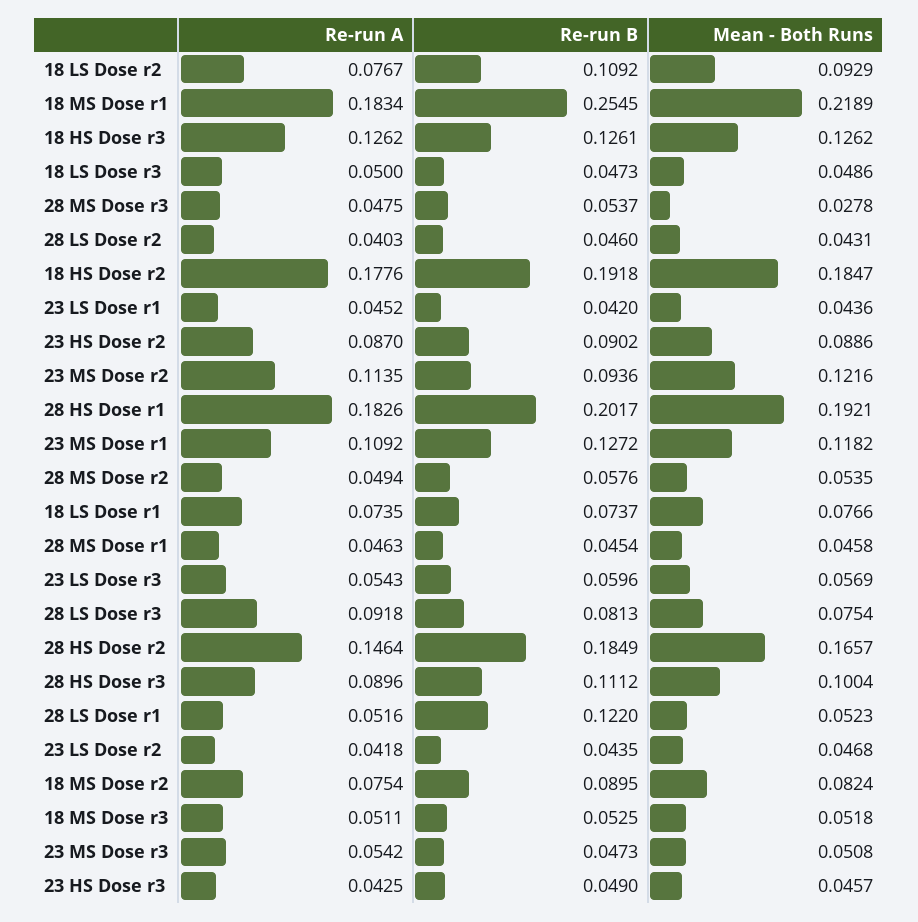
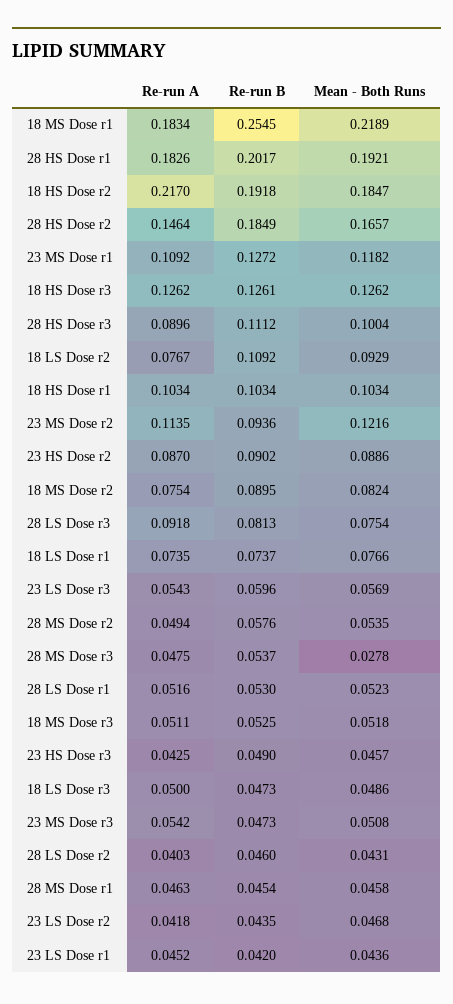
  {
    "Re-run A": {
      "18 LS Dose r2": 0.0767,
      "18 MS Dose r1": 0.1834,
      "18 HS Dose r3": 0.1262,
      "18 LS Dose r3": 0.05,
      "28 MS Dose r3": 0.0475,
      "28 LS Dose r2": 0.0403,
-     "18 HS Dose r2": 0.1776,
+     "18 HS Dose r2": 0.217,
      "23 LS Dose r1": 0.0452,
      "23 HS Dose r2": 0.087,
      "23 MS Dose r2": 0.1135,
      "28 HS Dose r1": 0.1826,
      "23 MS Dose r1": 0.1092,
      "28 MS Dose r2": 0.0494,
      "18 LS Dose r1": 0.0735,
      "28 MS Dose r1": 0.0463,
      "23 LS Dose r3": 0.0543,
      "28 LS Dose r3": 0.0918,
      "28 HS Dose r2": 0.1464,
      "28 HS Dose r3": 0.0896,
      "28 LS Dose r1": 0.0516,
      "23 LS Dose r2": 0.0418,
      "18 MS Dose r2": 0.0754,
      "18 MS Dose r3": 0.0511,
      "23 MS Dose r3": 0.0542,
-     "23 HS Dose r3": 0.0425
+     "23 HS Dose r3": 0.0425,
+     "18 HS Dose r1": 0.1034
    },
    "Re-run B": {
      "18 LS Dose r2": 0.1092,
      "18 MS Dose r1": 0.2545,
      "18 HS Dose r3": 0.1261,
      "18 LS Dose r3": 0.0473,
      "28 MS Dose r3": 0.0537,
      "28 LS Dose r2": 0.046,
      "18 HS Dose r2": 0.1918,
      "23 LS Dose r1": 0.042,
      "23 HS Dose r2": 0.0902,
      "23 MS Dose r2": 0.0936,
      "28 HS Dose r1": 0.2017,
      "23 MS Dose r1": 0.1272,
      "28 MS Dose r2": 0.0576,
      "18 LS Dose r1": 0.0737,
      "28 MS Dose r1": 0.0454,
      "23 LS Dose r3": 0.0596,
      "28 LS Dose r3": 0.0813,
      "28 HS Dose r2": 0.1849,
      "28 HS Dose r3": 0.1112,
-     "28 LS Dose r1": 0.122,
+     "28 LS Dose r1": 0.053,
      "23 LS Dose r2": 0.0435,
      "18 MS Dose r2": 0.0895,
      "18 MS Dose r3": 0.0525,
      "23 MS Dose r3": 0.0473,
-     "23 HS Dose r3": 0.049
+     "23 HS Dose r3": 0.049,
+     "18 HS Dose r1": 0.1034
    },
    "Mean - Both Runs": {
      "18 LS Dose r2": 0.0929,
      "18 MS Dose r1": 0.2189,
      "18 HS Dose r3": 0.1262,
      "18 LS Dose r3": 0.0486,
      "28 MS Dose r3": 0.0278,
      "28 LS Dose r2": 0.0431,
      "18 HS Dose r2": 0.1847,
      "23 LS Dose r1": 0.0436,
      "23 HS Dose r2": 0.0886,
      "23 MS Dose r2": 0.1216,
      "28 HS Dose r1": 0.1921,
      "23 MS Dose r1": 0.1182,
      "28 MS Dose r2": 0.0535,
      "18 LS Dose r1": 0.0766,
      "28 MS Dose r1": 0.0458,
      "23 LS Dose r3": 0.0569,
      "28 LS Dose r3": 0.0754,
      "28 HS Dose r2": 0.1657,
      "28 HS Dose r3": 0.1004,
      "28 LS Dose r1": 0.0523,
      "23 LS Dose r2": 0.0468,
      "18 MS Dose r2": 0.0824,
      "18 MS Dose r3": 0.0518,
      "23 MS Dose r3": 0.0508,
-     "23 HS Dose r3": 0.0457
+     "23 HS Dose r3": 0.0457,
+     "18 HS Dose r1": 0.1034
    }
  }

